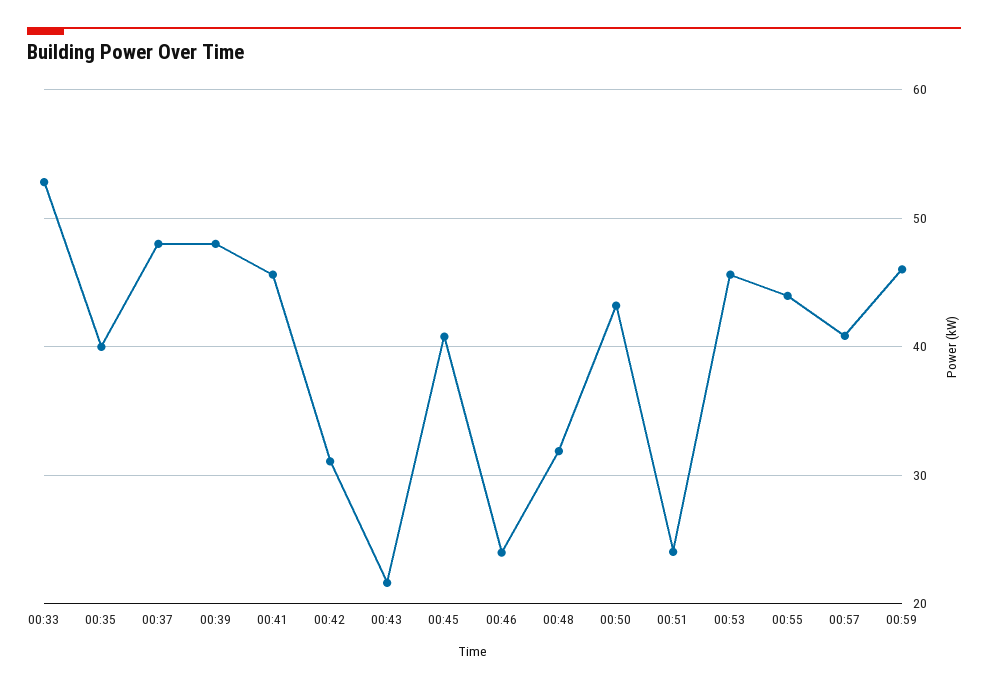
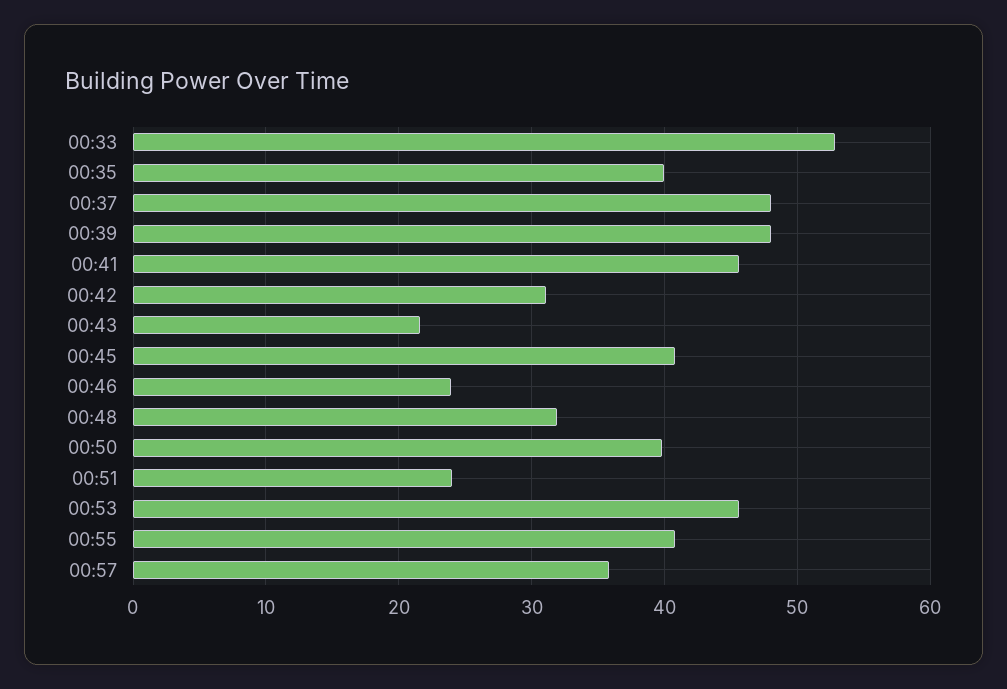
  {
    "00:33": 53,
    "00:35": 40,
    "00:37": 48,
    "00:39": 48,
    "00:41": 46,
    "00:42": 31,
    "00:43": 22,
    "00:45": 41,
    "00:46": 24,
    "00:48": 32,
-   "00:50": 43,
+   "00:50": 40,
    "00:51": 24,
    "00:53": 46,
-   "00:55": 44,
+   "00:55": 41,
-   "00:57": 41,
+   "00:57": 36
-   "00:59": 46
  }

